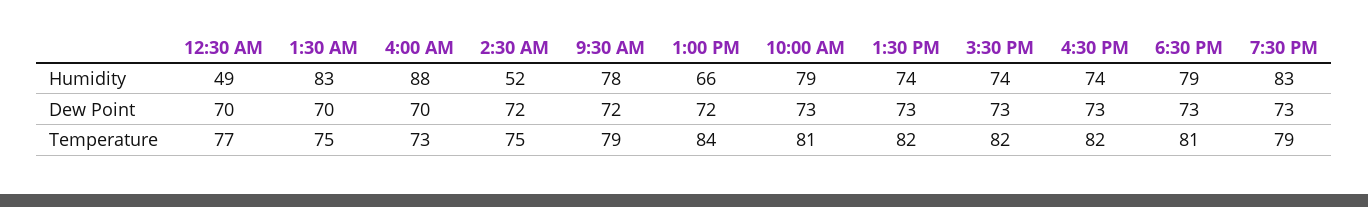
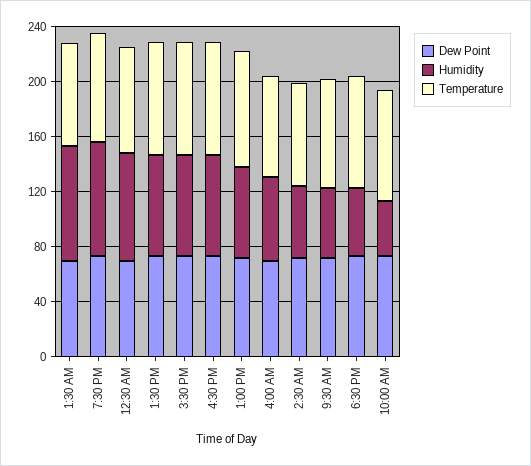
  {
    "Humidity": {
-     "12:30 AM": 49,
+     "12:30 AM": 80,
      "1:30 AM": 83,
-     "4:00 AM": 88,
+     "4:00 AM": 60,
      "2:30 AM": 52,
-     "9:30 AM": 78,
+     "9:30 AM": 50,
      "1:00 PM": 66,
-     "10:00 AM": 79,
+     "10:00 AM": 40,
      "1:30 PM": 74,
      "3:30 PM": 74,
      "4:30 PM": 74,
-     "6:30 PM": 79,
+     "6:30 PM": 50,
      "7:30 PM": 83
    },
    "Dew Point": {
      "12:30 AM": 70,
      "1:30 AM": 70,
      "4:00 AM": 70,
      "2:30 AM": 72,
      "9:30 AM": 72,
      "1:00 PM": 72,
      "10:00 AM": 73,
      "1:30 PM": 73,
      "3:30 PM": 73,
      "4:30 PM": 73,
      "6:30 PM": 73,
      "7:30 PM": 73
    },
    "Temperature": {
      "12:30 AM": 77,
      "1:30 AM": 75,
      "4:00 AM": 73,
      "2:30 AM": 75,
      "9:30 AM": 79,
      "1:00 PM": 84,
      "10:00 AM": 81,
      "1:30 PM": 82,
      "3:30 PM": 82,
      "4:30 PM": 82,
      "6:30 PM": 81,
      "7:30 PM": 79
    }
  }

